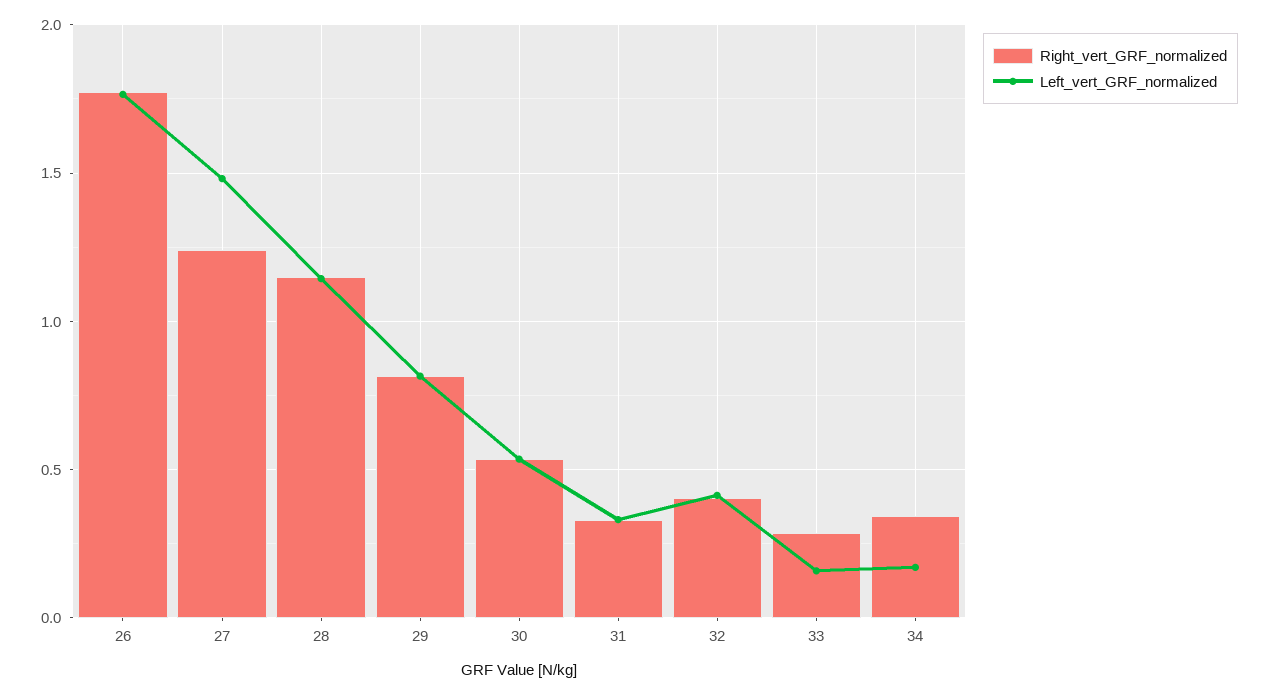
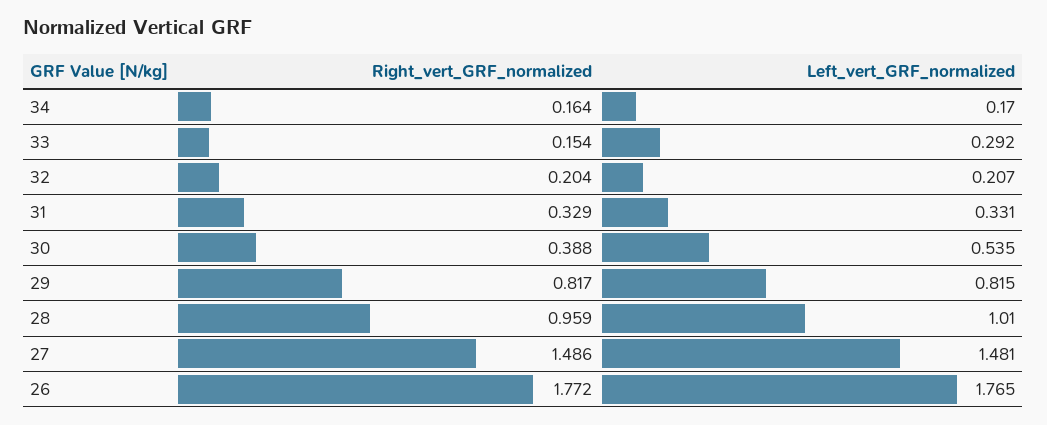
  {
    "Right_vert_GRF_normalized": {
      "26": 1.772,
-     "27": 1.25,
+     "27": 1.486,
-     "28": 1.15,
+     "28": 0.959,
      "29": 0.817,
-     "30": 0.55,
+     "30": 0.388,
      "31": 0.329,
-     "32": 0.4,
+     "32": 0.204,
-     "33": 0.3,
+     "33": 0.154,
-     "34": 0.35
+     "34": 0.164
    },
    "Left_vert_GRF_normalized": {
      "26": 1.765,
      "27": 1.481,
-     "28": 1.15,
+     "28": 1.01,
      "29": 0.815,
      "30": 0.535,
      "31": 0.331,
-     "32": 0.4,
+     "32": 0.207,
-     "33": 0.15,
+     "33": 0.292,
      "34": 0.17
    }
  }

